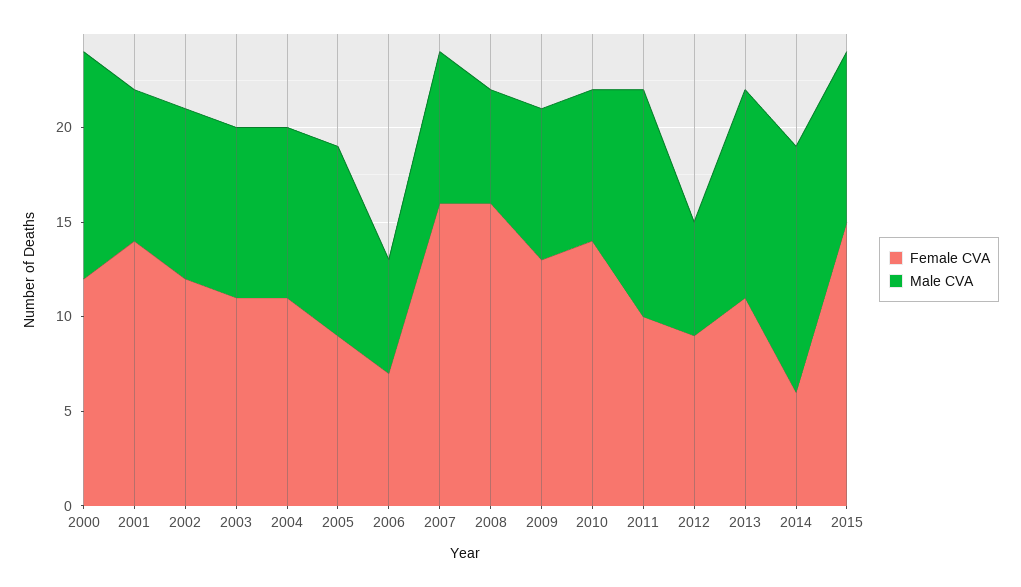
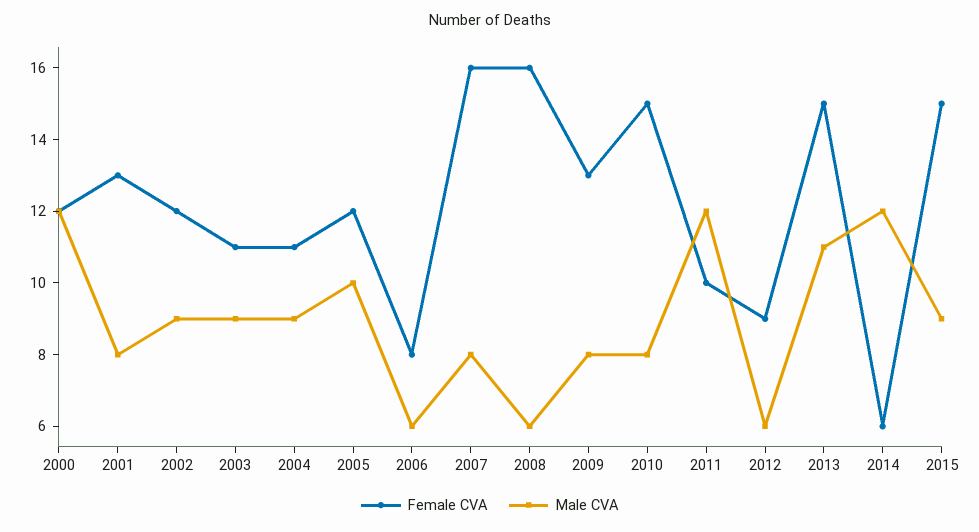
  {
    "Female CVA": {
      "2000": 12,
-     "2001": 14,
+     "2001": 13,
      "2002": 12,
      "2003": 11,
      "2004": 11,
-     "2005": 9,
+     "2005": 12,
-     "2006": 7,
+     "2006": 8,
      "2007": 16,
      "2008": 16,
      "2009": 13,
-     "2010": 14,
+     "2010": 15,
      "2011": 10,
      "2012": 9,
-     "2013": 11,
+     "2013": 15,
      "2014": 6,
      "2015": 15
    },
    "Male CVA": {
      "2000": 12,
      "2001": 8,
      "2002": 9,
      "2003": 9,
      "2004": 9,
      "2005": 10,
      "2006": 6,
      "2007": 8,
      "2008": 6,
      "2009": 8,
      "2010": 8,
      "2011": 12,
      "2012": 6,
      "2013": 11,
-     "2014": 13,
+     "2014": 12,
      "2015": 9
    }
  }

